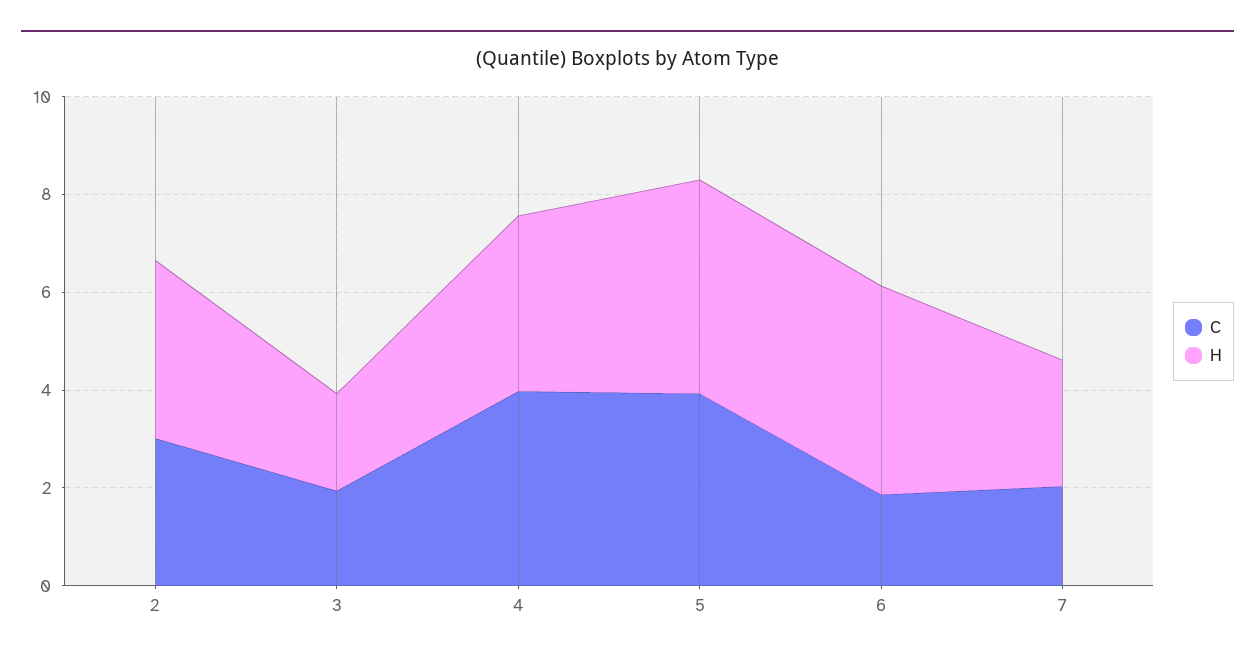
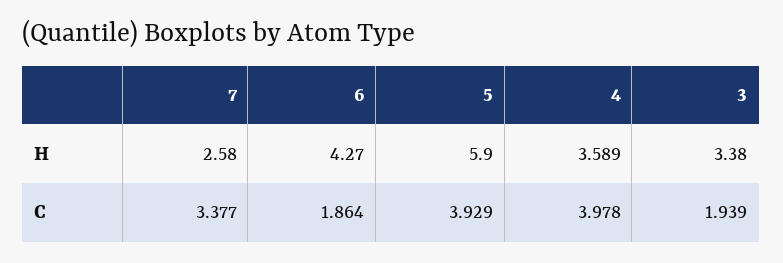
  {
    "C": {
-     "2": 3,
      "3": 1.939,
      "4": 3.978,
      "5": 3.929,
      "6": 1.864,
-     "7": 2
+     "7": 3.377
    },
    "H": {
-     "2": 3.5,
-     "3": 2,
+     "3": 3.38,
      "4": 3.589,
-     "5": 4.5,
+     "5": 5.9,
      "6": 4.27,
      "7": 2.58
    }
  }

